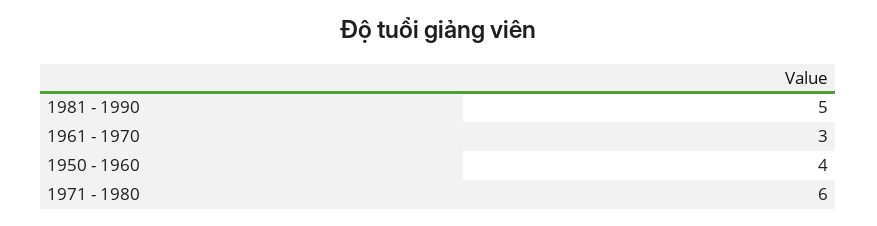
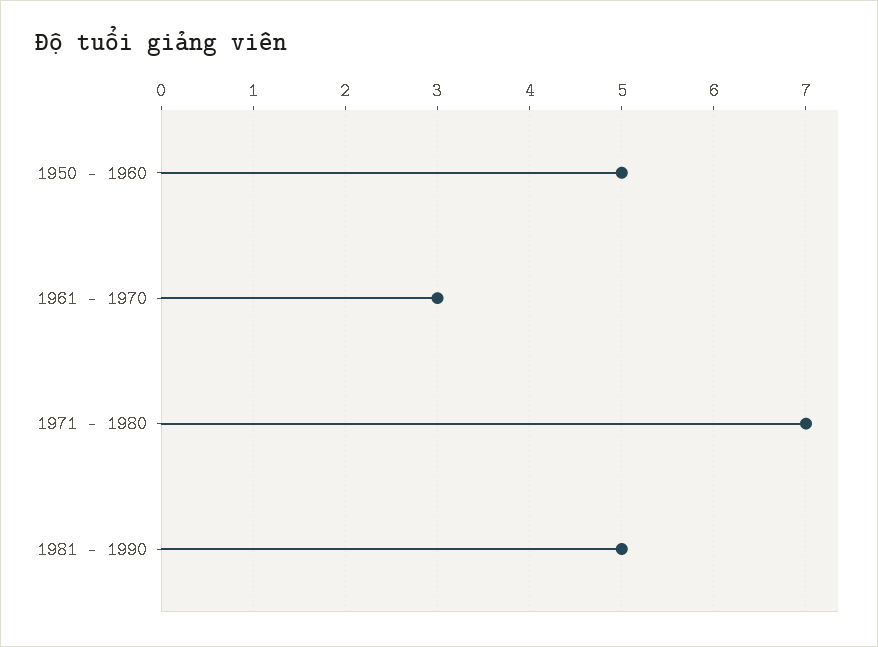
  {
    "1981 - 1990": 5,
    "1961 - 1970": 3,
-   "1950 - 1960": 4,
+   "1950 - 1960": 5,
-   "1971 - 1980": 6
+   "1971 - 1980": 7
  }

